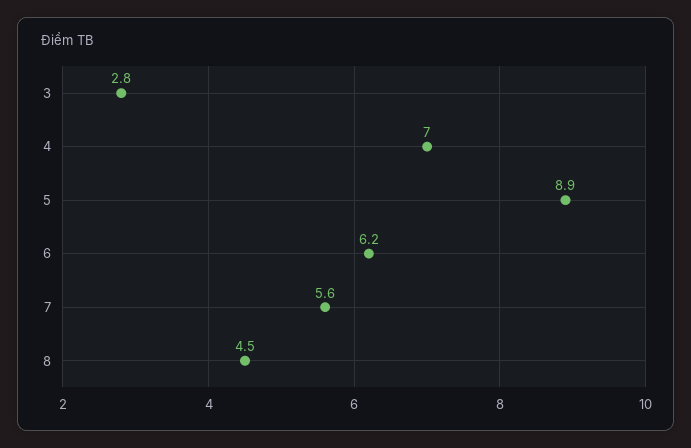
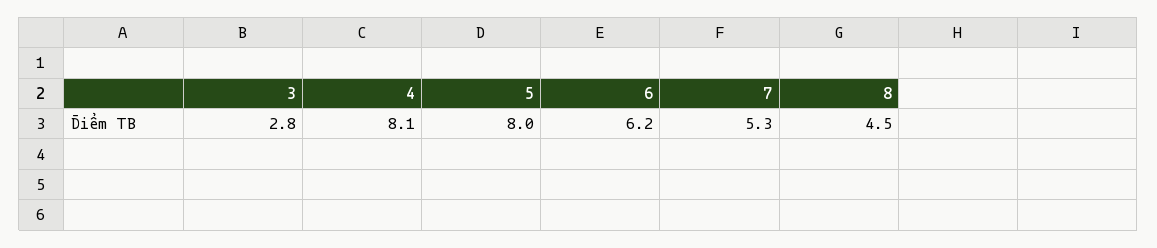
  {
    "3": 2.8,
-   "4": 7,
+   "4": 8.1,
-   "5": 8.9,
+   "5": 8,
    "6": 6.2,
-   "7": 5.6,
+   "7": 5.3,
    "8": 4.5
  }

